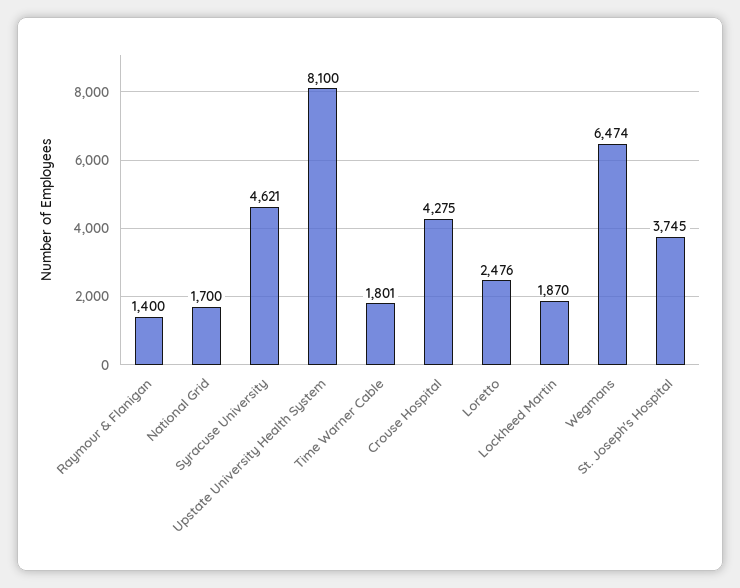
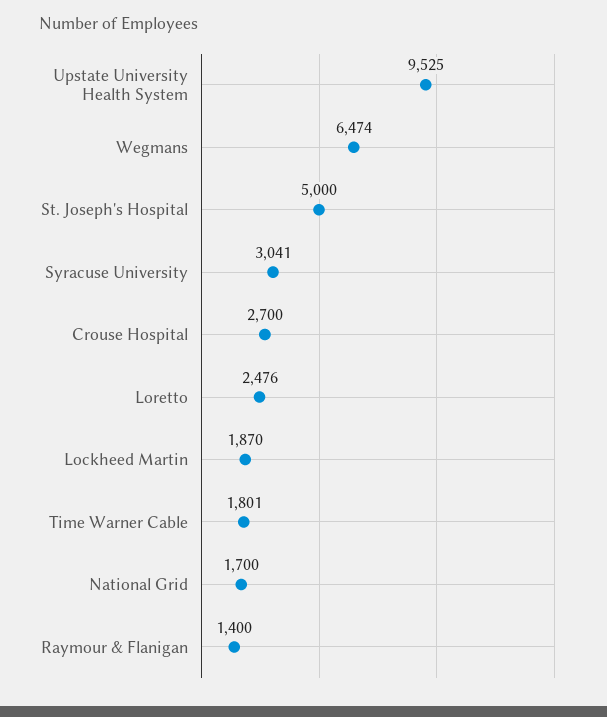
  {
    "Raymour & Flanigan": 1400,
    "National Grid": 1700,
-   "Syracuse University": 4621,
+   "Syracuse University": 3041,
-   "Upstate University Health System": 8100,
+   "Upstate University Health System": 9525,
    "Time Warner Cable": 1801,
-   "Crouse Hospital": 4275,
+   "Crouse Hospital": 2700,
    "Loretto": 2476,
    "Lockheed Martin": 1870,
    "Wegmans": 6474,
-   "St. Joseph's Hospital": 3745
+   "St. Joseph's Hospital": 5000
  }

